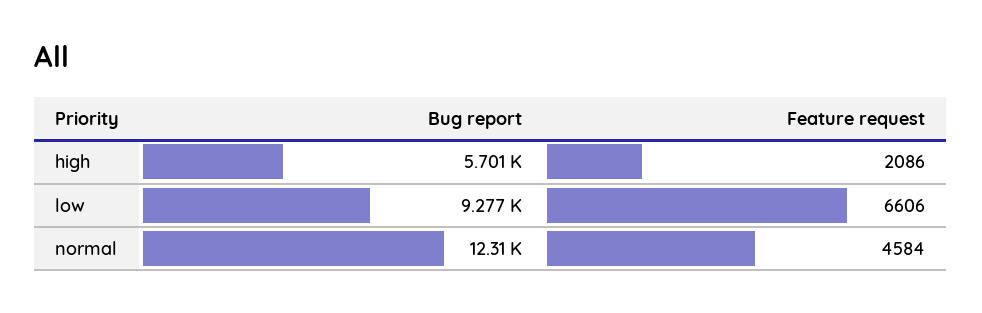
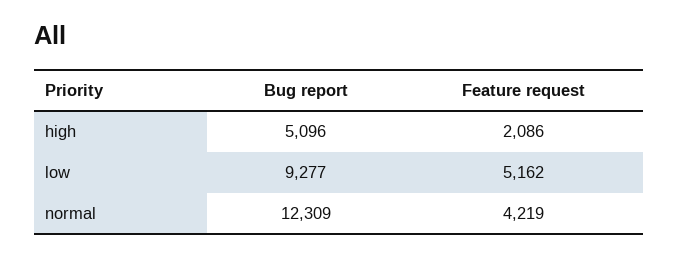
  {
    "Bug report": {
-     "high": 5701,
+     "high": 5096,
      "low": 9277,
      "normal": 12309
    },
    "Feature request": {
      "high": 2086,
-     "low": 6606,
+     "low": 5162,
-     "normal": 4584
+     "normal": 4219
    }
  }

